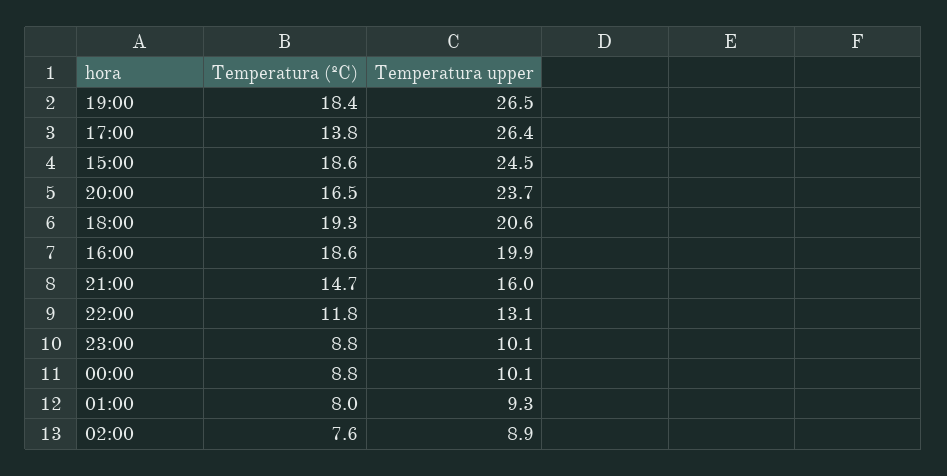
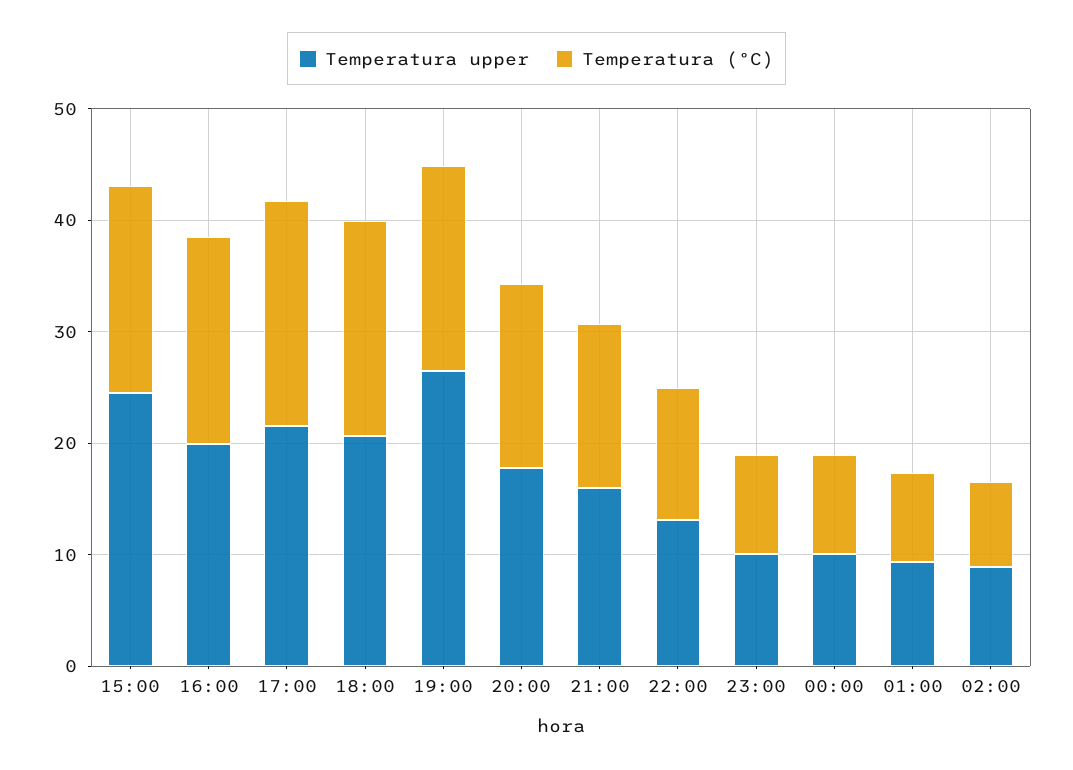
  {
    "Temperatura (ºC)": {
      "19:00": 18.4,
-     "17:00": 13.8,
+     "17:00": 20,
      "15:00": 18.6,
      "20:00": 16.5,
      "18:00": 19.3,
      "16:00": 18.6,
      "21:00": 14.7,
      "22:00": 11.8,
      "23:00": 8.8,
      "00:00": 8.8,
      "01:00": 8,
      "02:00": 7.6
    },
    "Temperatura upper": {
      "19:00": 26.5,
-     "17:00": 26.4,
+     "17:00": 22,
      "15:00": 24.5,
-     "20:00": 23.7,
+     "20:00": 18,
      "18:00": 20.6,
      "16:00": 19.9,
      "21:00": 16,
      "22:00": 13.1,
      "23:00": 10.1,
      "00:00": 10.1,
      "01:00": 9.3,
      "02:00": 8.9
    }
  }

